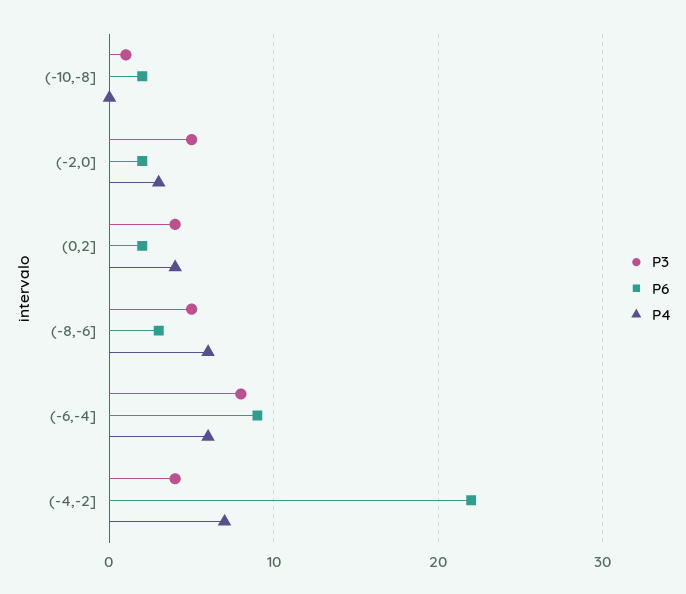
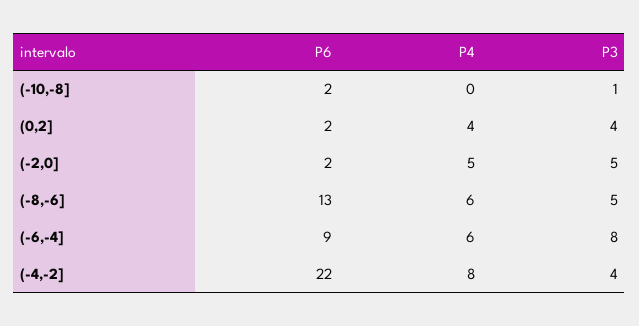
  {
    "P3": {
      "(-10,-8]": 1,
      "(-2,0]": 5,
      "(0,2]": 4,
      "(-8,-6]": 5,
      "(-6,-4]": 8,
      "(-4,-2]": 4
    },
    "P6": {
      "(-10,-8]": 2,
      "(-2,0]": 2,
      "(0,2]": 2,
-     "(-8,-6]": 3,
+     "(-8,-6]": 13,
      "(-6,-4]": 9,
      "(-4,-2]": 22
    },
    "P4": {
      "(-10,-8]": 0,
-     "(-2,0]": 3,
+     "(-2,0]": 5,
      "(0,2]": 4,
      "(-8,-6]": 6,
      "(-6,-4]": 6,
-     "(-4,-2]": 7
+     "(-4,-2]": 8
    }
  }

